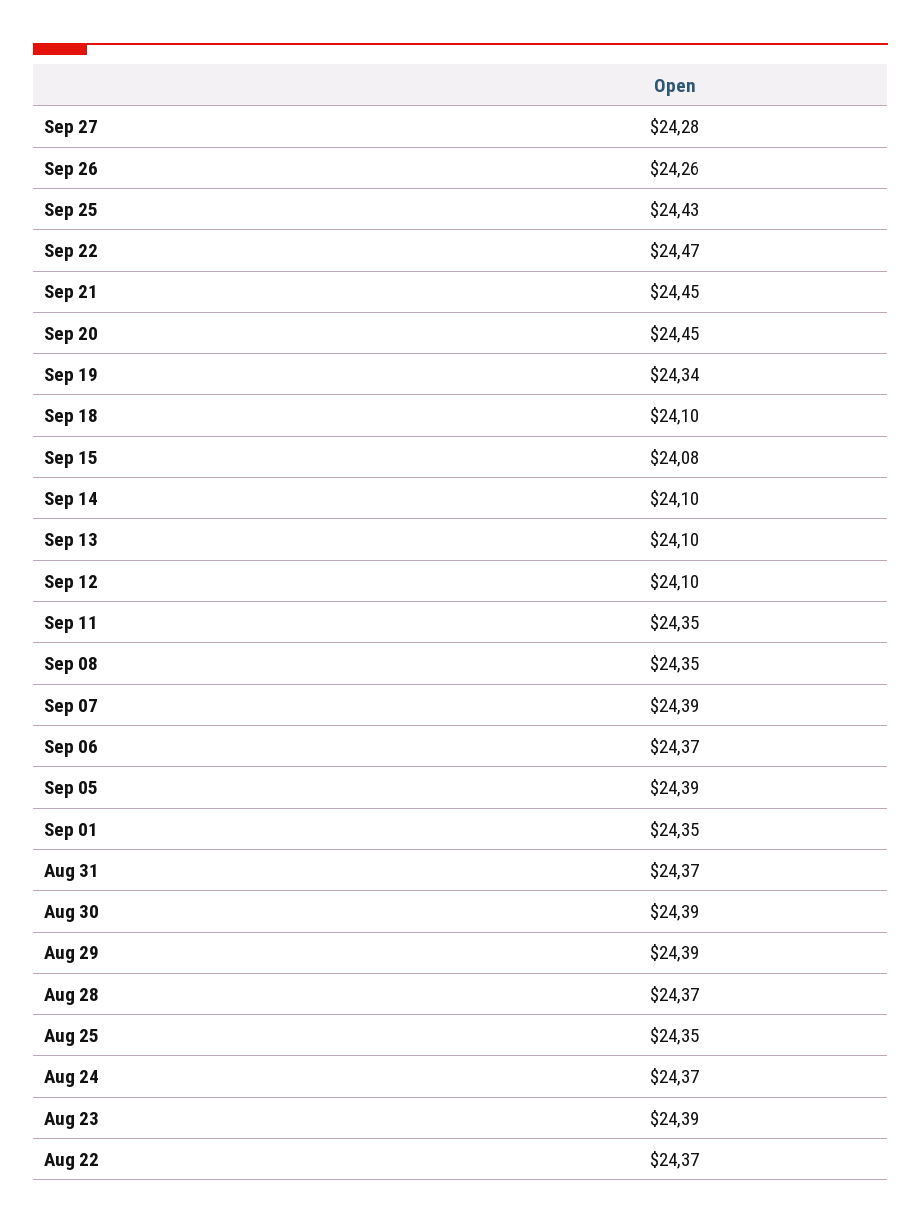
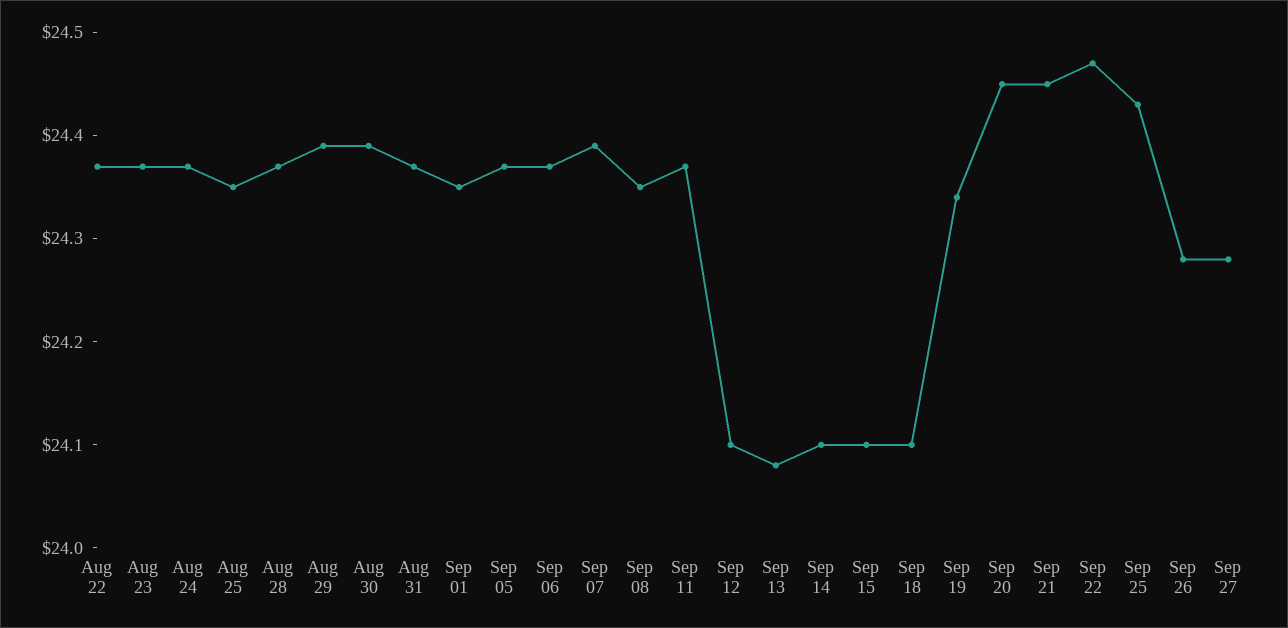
  {
    "Sep 27": 24.28,
-   "Sep 26": 24.26,
+   "Sep 26": 24.28,
    "Sep 25": 24.43,
    "Sep 22": 24.47,
    "Sep 21": 24.45,
    "Sep 20": 24.45,
    "Sep 19": 24.34,
    "Sep 18": 24.1,
-   "Sep 15": 24.08,
+   "Sep 15": 24.1,
    "Sep 14": 24.1,
-   "Sep 13": 24.1,
+   "Sep 13": 24.08,
    "Sep 12": 24.1,
-   "Sep 11": 24.35,
+   "Sep 11": 24.37,
    "Sep 08": 24.35,
    "Sep 07": 24.39,
    "Sep 06": 24.37,
-   "Sep 05": 24.39,
+   "Sep 05": 24.37,
    "Sep 01": 24.35,
    "Aug 31": 24.37,
    "Aug 30": 24.39,
    "Aug 29": 24.39,
    "Aug 28": 24.37,
    "Aug 25": 24.35,
    "Aug 24": 24.37,
-   "Aug 23": 24.39,
+   "Aug 23": 24.37,
    "Aug 22": 24.37
  }

